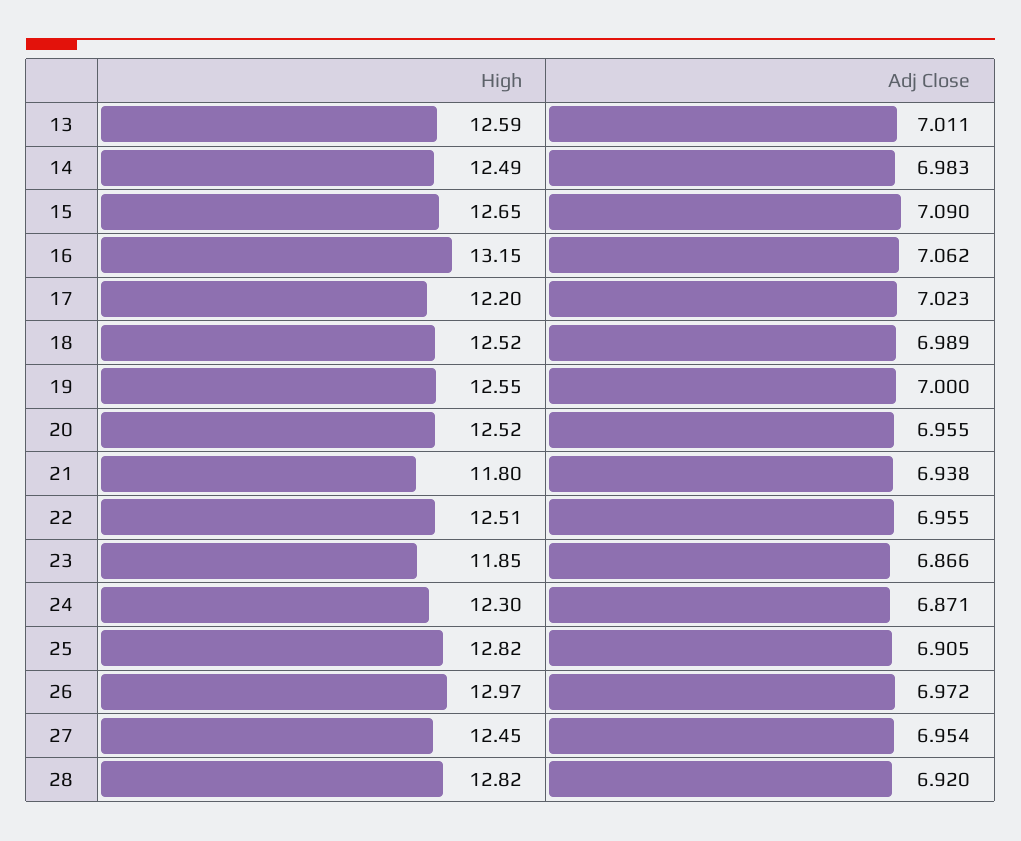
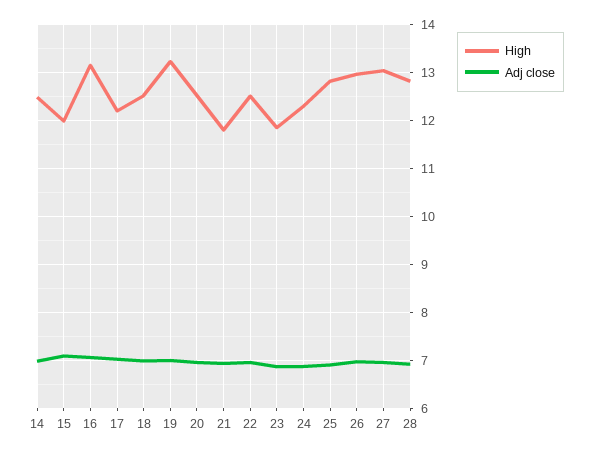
  {
    "High": {
-     "13": 12.59,
      "14": 12.49,
-     "15": 12.65,
+     "15": 12,
      "16": 13.15,
      "17": 12.2,
      "18": 12.52,
-     "19": 12.55,
+     "19": 13.2,
      "20": 12.52,
      "21": 11.8,
      "22": 12.51,
      "23": 11.85,
      "24": 12.3,
      "25": 12.82,
      "26": 12.97,
-     "27": 12.45,
+     "27": 13,
      "28": 12.82
    },
    "Adj Close": {
-     "13": 7.011,
      "14": 6.983,
      "15": 7.09,
      "16": 7.062,
      "17": 7.023,
      "18": 6.989,
      "19": 7,
      "20": 6.955,
      "21": 6.938,
      "22": 6.955,
      "23": 6.866,
      "24": 6.871,
      "25": 6.905,
      "26": 6.972,
      "27": 6.954,
      "28": 6.92
    }
  }

